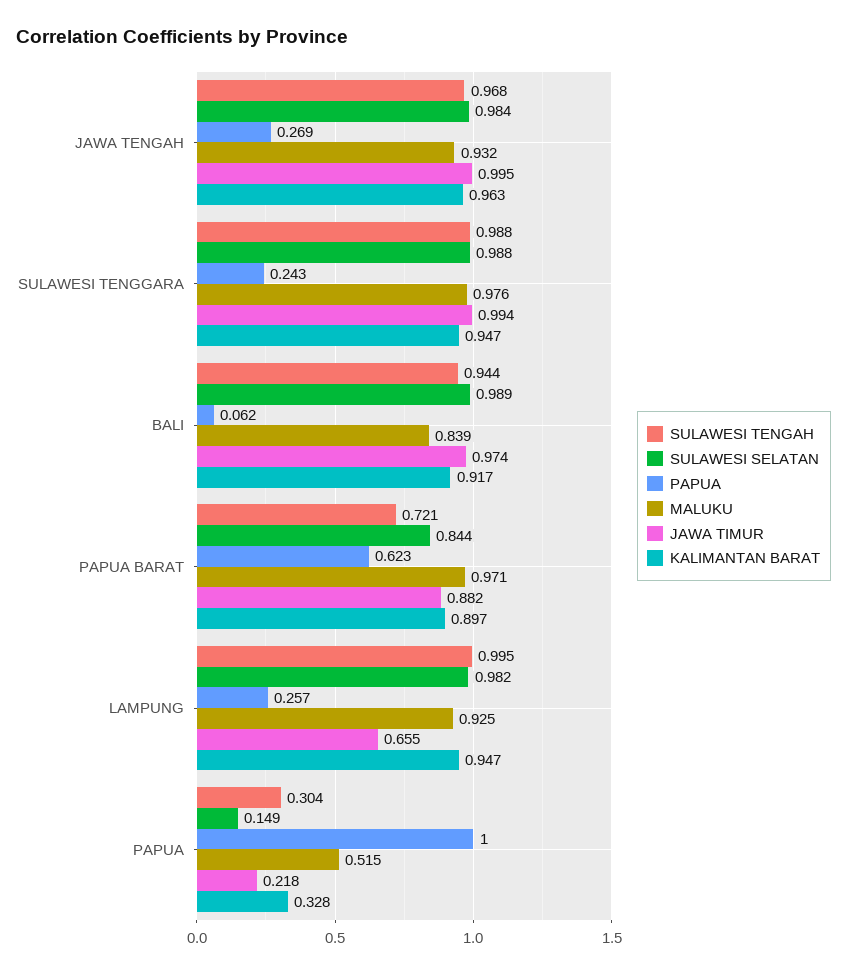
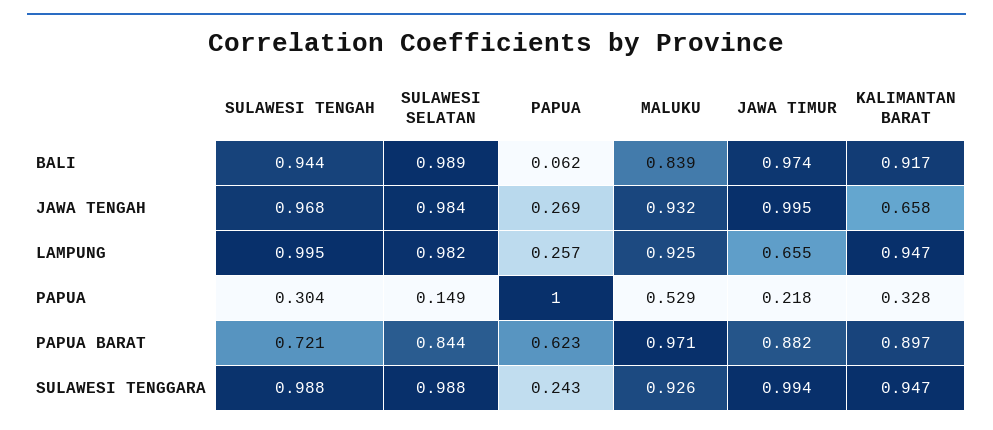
  {
    "SULAWESI TENGAH": {
      "JAWA TENGAH": 0.968,
      "SULAWESI TENGGARA": 0.988,
      "BALI": 0.944,
      "PAPUA BARAT": 0.721,
      "LAMPUNG": 0.995,
      "PAPUA": 0.304
    },
    "SULAWESI SELATAN": {
      "JAWA TENGAH": 0.984,
      "SULAWESI TENGGARA": 0.988,
      "BALI": 0.989,
      "PAPUA BARAT": 0.844,
      "LAMPUNG": 0.982,
      "PAPUA": 0.149
    },
    "PAPUA": {
      "JAWA TENGAH": 0.269,
      "SULAWESI TENGGARA": 0.243,
      "BALI": 0.062,
      "PAPUA BARAT": 0.623,
      "LAMPUNG": 0.257,
      "PAPUA": 1
    },
    "MALUKU": {
      "JAWA TENGAH": 0.932,
-     "SULAWESI TENGGARA": 0.976,
+     "SULAWESI TENGGARA": 0.926,
      "BALI": 0.839,
      "PAPUA BARAT": 0.971,
      "LAMPUNG": 0.925,
-     "PAPUA": 0.515
+     "PAPUA": 0.529
    },
    "JAWA TIMUR": {
      "JAWA TENGAH": 0.995,
      "SULAWESI TENGGARA": 0.994,
      "BALI": 0.974,
      "PAPUA BARAT": 0.882,
      "LAMPUNG": 0.655,
      "PAPUA": 0.218
    },
    "KALIMANTAN BARAT": {
-     "JAWA TENGAH": 0.963,
+     "JAWA TENGAH": 0.658,
      "SULAWESI TENGGARA": 0.947,
      "BALI": 0.917,
      "PAPUA BARAT": 0.897,
      "LAMPUNG": 0.947,
      "PAPUA": 0.328
    }
  }

